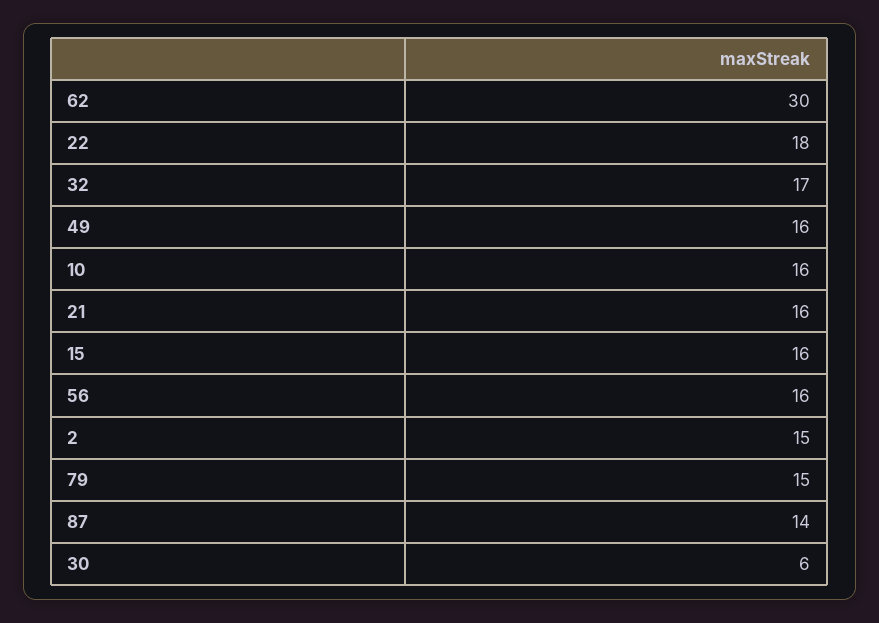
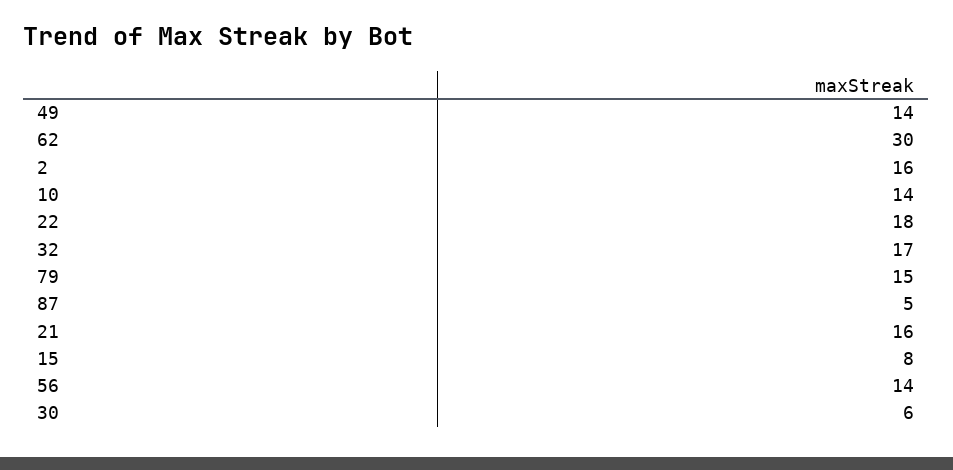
  {
    "62": 30,
    "22": 18,
    "32": 17,
-   "49": 16,
+   "49": 14,
-   "10": 16,
+   "10": 14,
    "21": 16,
-   "15": 16,
+   "15": 8,
-   "56": 16,
+   "56": 14,
-   "2": 15,
+   "2": 16,
    "79": 15,
-   "87": 14,
+   "87": 5,
    "30": 6
  }

